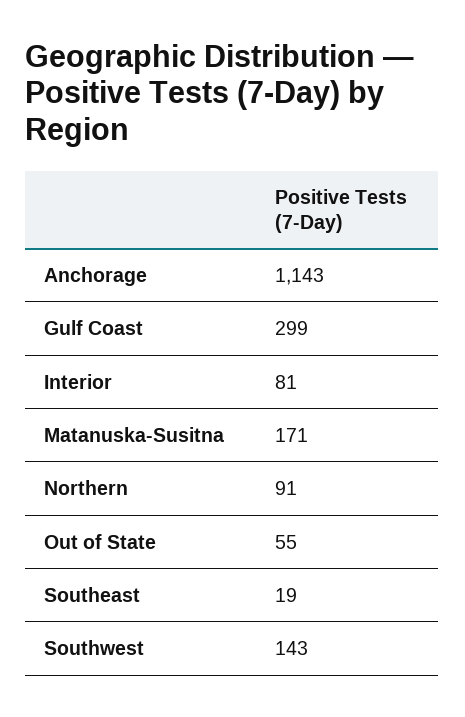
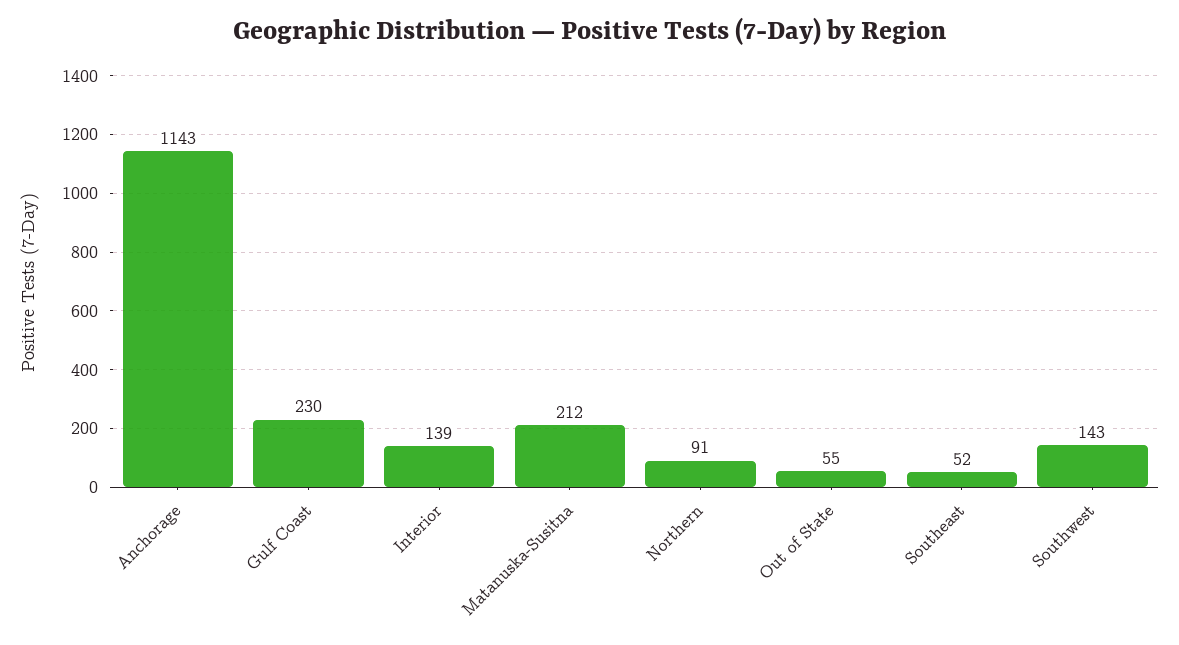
  {
    "Anchorage": 1143,
-   "Gulf Coast": 299,
+   "Gulf Coast": 230,
-   "Interior": 81,
+   "Interior": 139,
-   "Matanuska-Susitna": 171,
+   "Matanuska-Susitna": 212,
    "Northern": 91,
    "Out of State": 55,
-   "Southeast": 19,
+   "Southeast": 52,
    "Southwest": 143
  }

